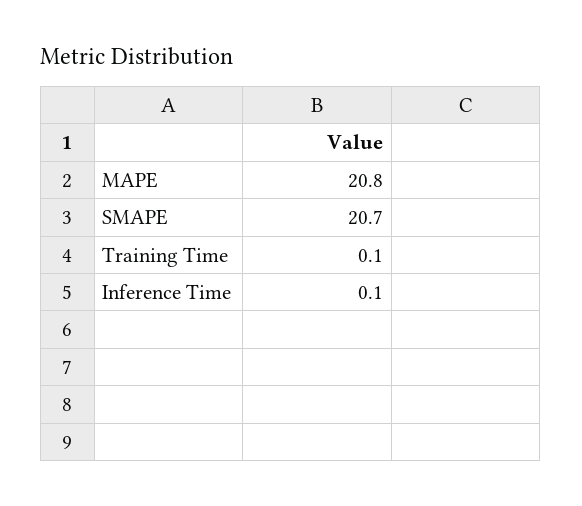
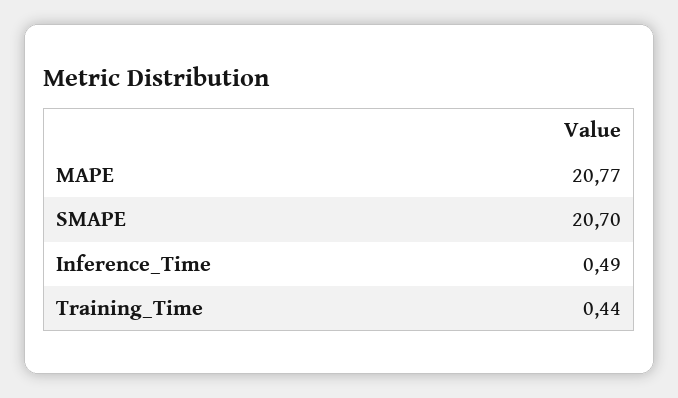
  {
    "MAPE": 20.77,
    "SMAPE": 20.7,
-   "Training Time": 0.1,
+   "Training Time": 0.44,
-   "Inference Time": 0.1
+   "Inference Time": 0.49
  }

